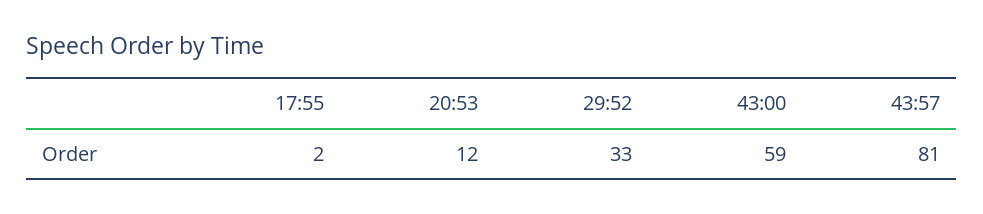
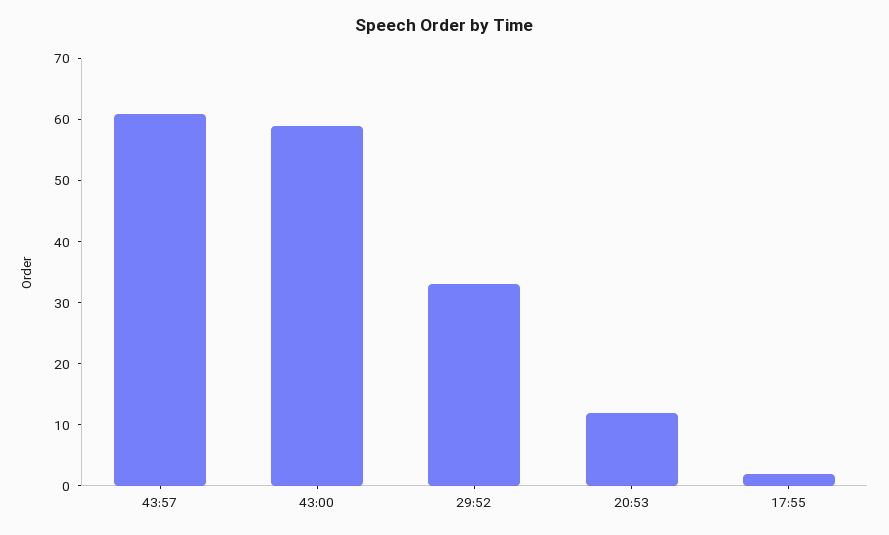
  {
    "17:55": 2,
    "20:53": 12,
    "29:52": 33,
    "43:00": 59,
-   "43:57": 81
+   "43:57": 60
  }

